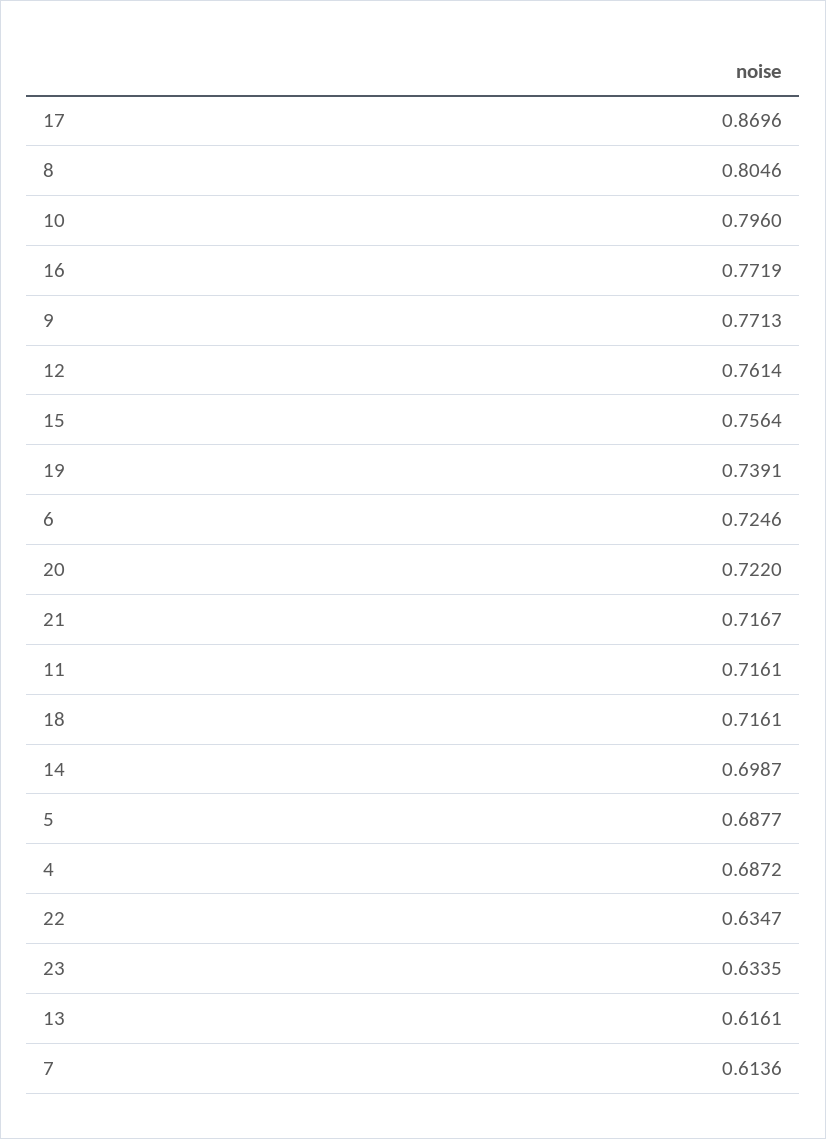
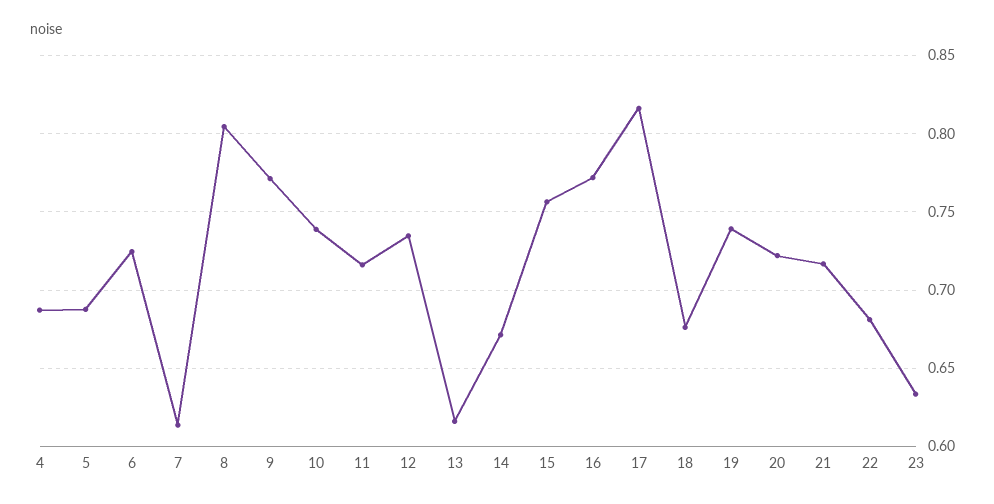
  {
-   "17": 0.8696,
+   "17": 0.815,
    "8": 0.8046,
-   "10": 0.796,
+   "10": 0.74,
    "16": 0.7719,
    "9": 0.7713,
-   "12": 0.7614,
+   "12": 0.735,
    "15": 0.7564,
    "19": 0.7391,
    "6": 0.7246,
    "20": 0.722,
    "21": 0.7167,
    "11": 0.7161,
-   "18": 0.7161,
+   "18": 0.675,
-   "14": 0.6987,
+   "14": 0.67,
    "5": 0.6877,
    "4": 0.6872,
-   "22": 0.6347,
+   "22": 0.68,
    "23": 0.6335,
    "13": 0.6161,
    "7": 0.6136
  }

